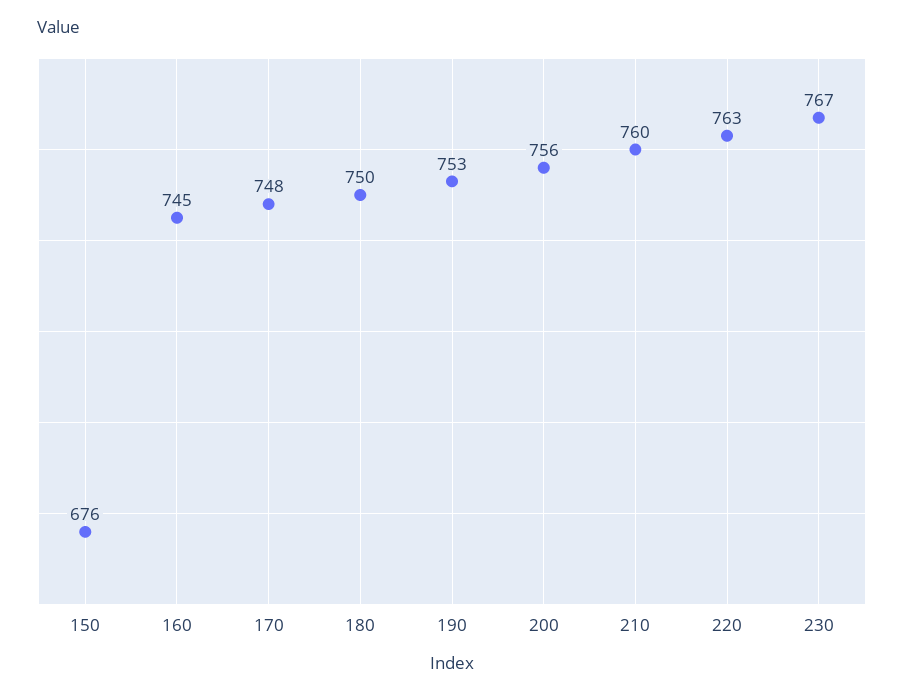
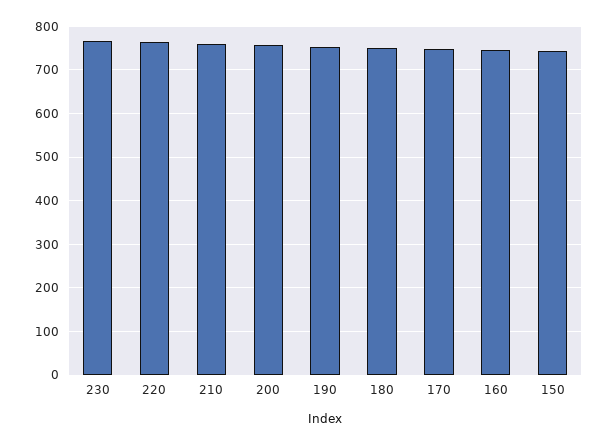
  {
-   "150": 676,
+   "150": 740,
    "160": 745,
    "170": 748,
    "180": 750,
    "190": 753,
    "200": 756,
    "210": 760,
    "220": 763,
    "230": 767
  }

